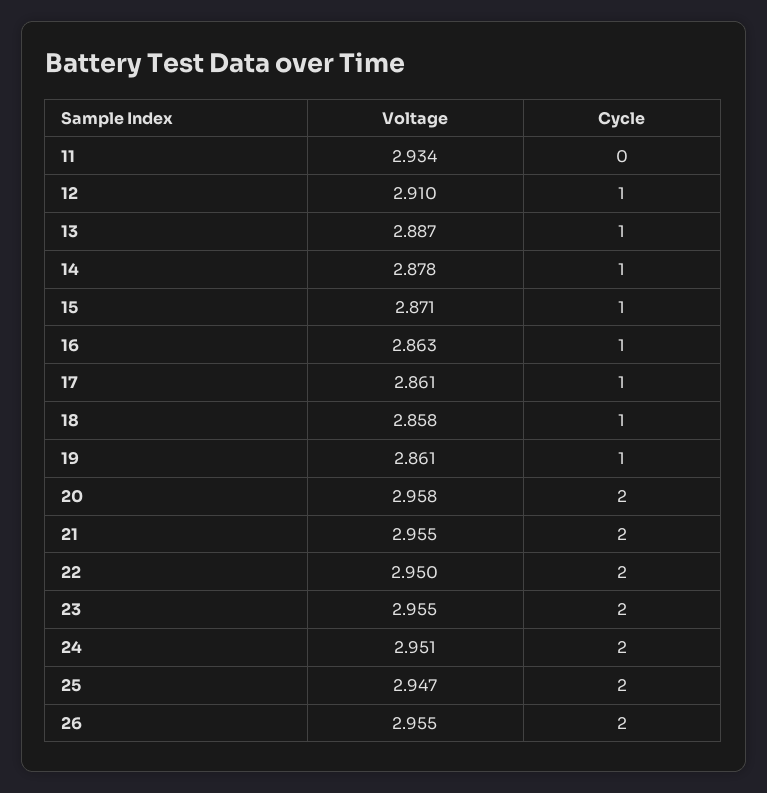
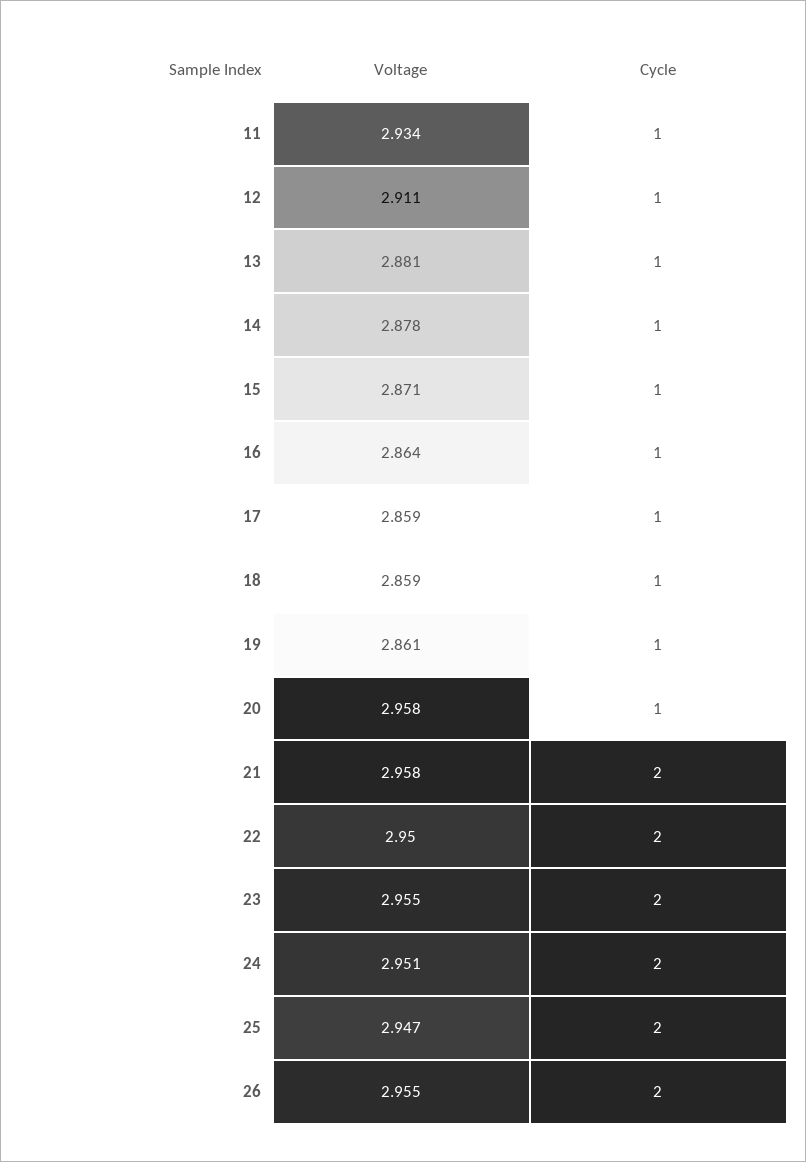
  {
    "Voltage": {
      "11": 2.934,
-     "12": 2.91,
+     "12": 2.911,
-     "13": 2.887,
+     "13": 2.881,
      "14": 2.878,
      "15": 2.871,
-     "16": 2.863,
+     "16": 2.864,
-     "17": 2.861,
+     "17": 2.859,
-     "18": 2.858,
+     "18": 2.859,
      "19": 2.861,
      "20": 2.958,
-     "21": 2.955,
+     "21": 2.958,
      "22": 2.95,
      "23": 2.955,
      "24": 2.951,
      "25": 2.947,
      "26": 2.955
    },
    "Cycle": {
-     "11": 0,
+     "11": 1,
      "12": 1,
      "13": 1,
      "14": 1,
      "15": 1,
      "16": 1,
      "17": 1,
      "18": 1,
      "19": 1,
-     "20": 2,
+     "20": 1,
      "21": 2,
      "22": 2,
      "23": 2,
      "24": 2,
      "25": 2,
      "26": 2
    }
  }

